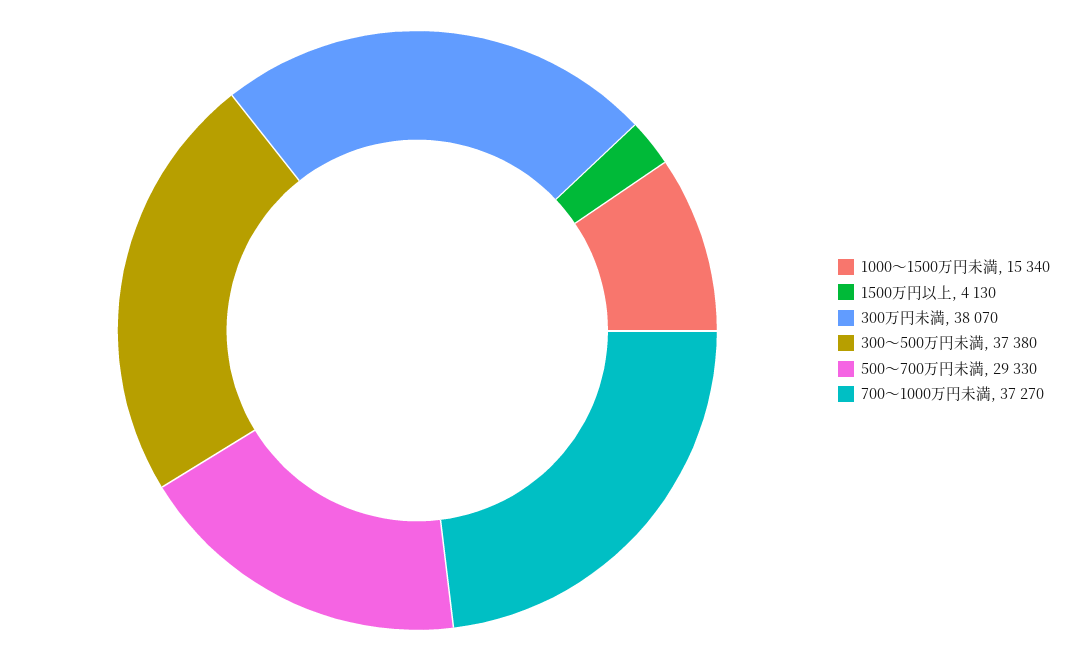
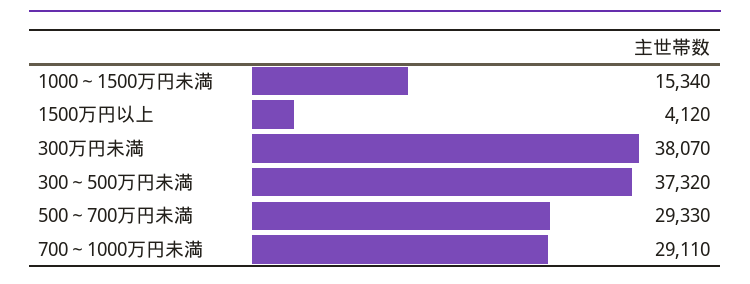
  {
    "1000～1500万円未満": 15340,
-   "1500万円以上": 4130,
+   "1500万円以上": 4120,
    "300万円未満": 38070,
-   "300～500万円未満": 37380,
+   "300～500万円未満": 37320,
    "500～700万円未満": 29330,
-   "700～1000万円未満": 37270
+   "700～1000万円未満": 29110
  }

